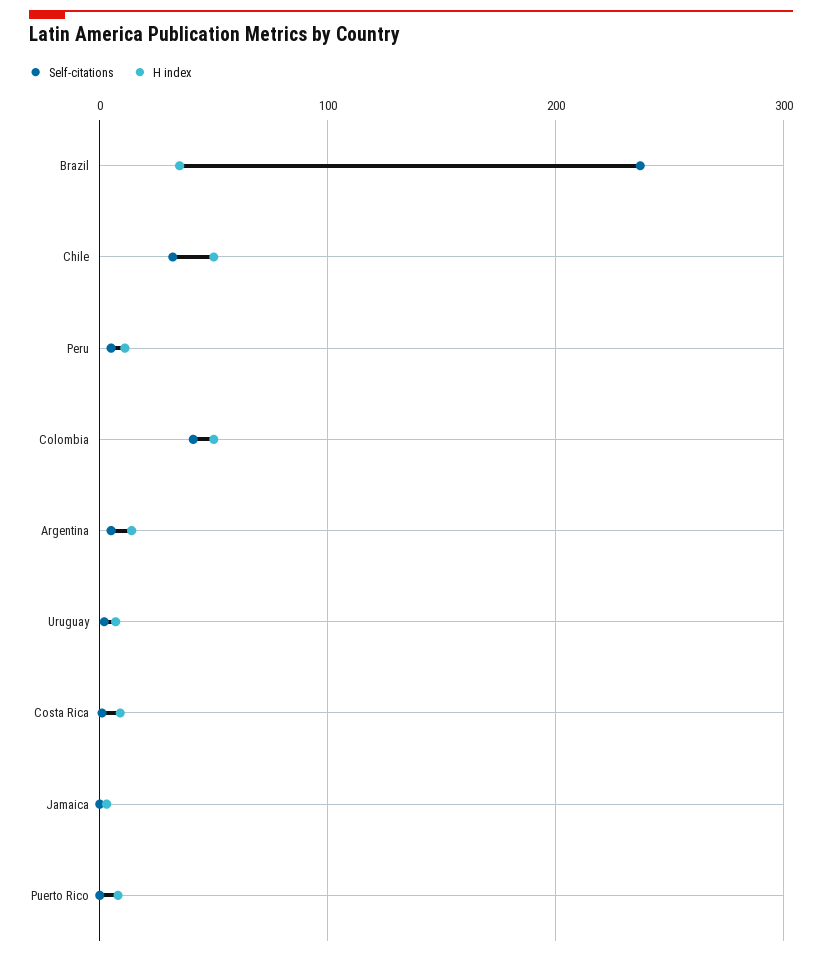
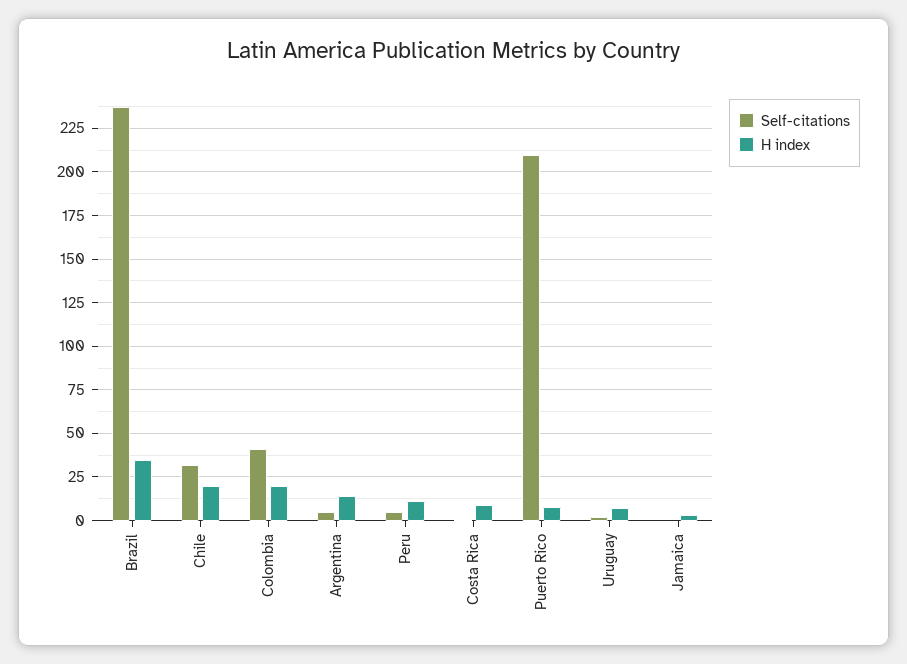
  {
    "Self-citations": {
      "Brazil": 235,
      "Chile": 30,
      "Peru": 5,
      "Colombia": 40,
      "Argentina": 5,
      "Uruguay": 0,
      "Costa Rica": 0,
      "Jamaica": 0,
-     "Puerto Rico": 0
+     "Puerto Rico": 210
    },
    "H index": {
      "Brazil": 35,
-     "Chile": 50,
+     "Chile": 20,
      "Peru": 10,
-     "Colombia": 50,
+     "Colombia": 20,
      "Argentina": 15,
      "Uruguay": 5,
      "Costa Rica": 10,
      "Jamaica": 5,
      "Puerto Rico": 10
    }
  }

